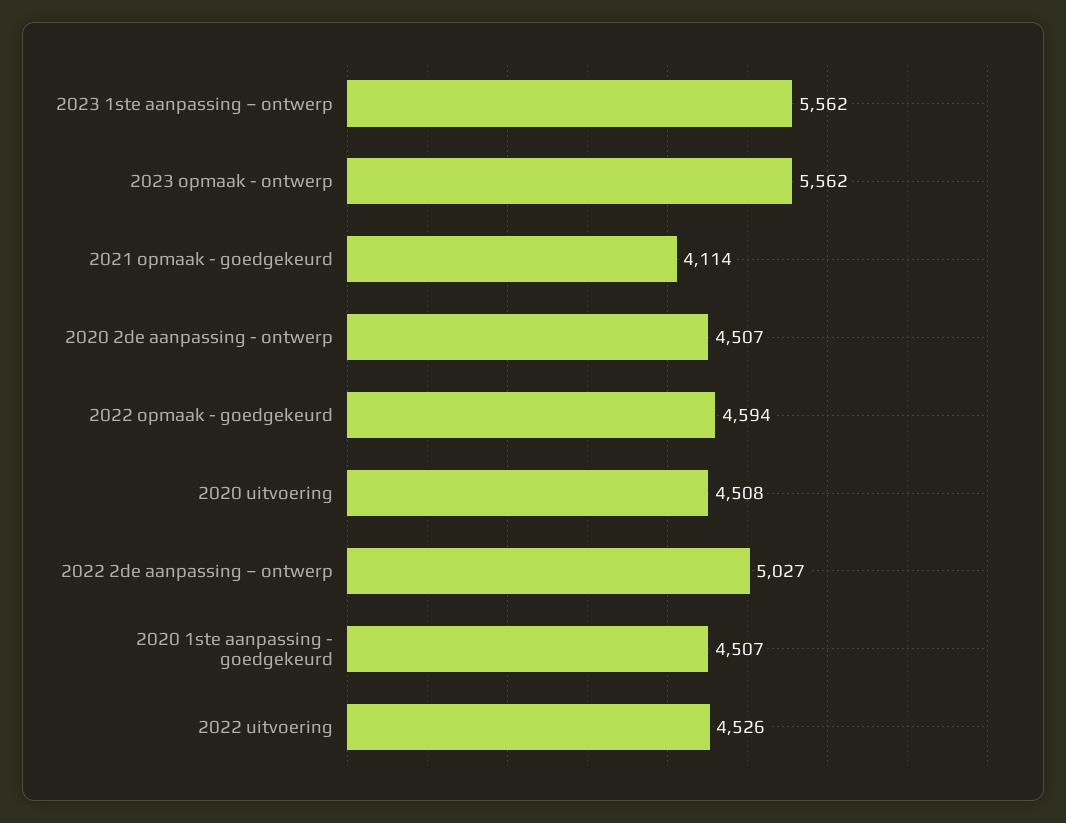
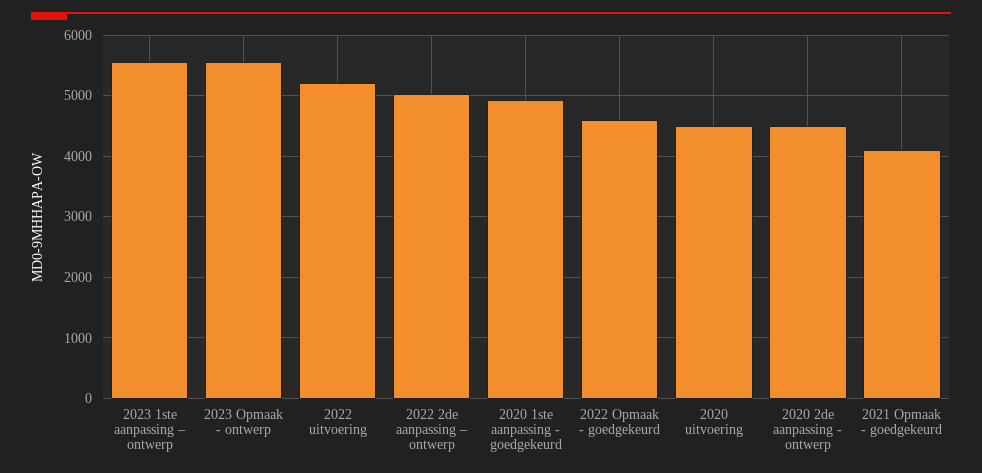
  {
    "2023 1ste aanpassing – ontwerp": 5562,
    "2023 opmaak - ontwerp": 5562,
    "2021 opmaak - goedgekeurd": 4114,
    "2020 2de aanpassing - ontwerp": 4507,
    "2022 opmaak - goedgekeurd": 4594,
    "2020 uitvoering": 4508,
    "2022 2de aanpassing – ontwerp": 5027,
-   "2020 1ste aanpassing - goedgekeurd": 4507,
+   "2020 1ste aanpassing - goedgekeurd": 4900,
-   "2022 uitvoering": 4526
+   "2022 uitvoering": 5200
  }

